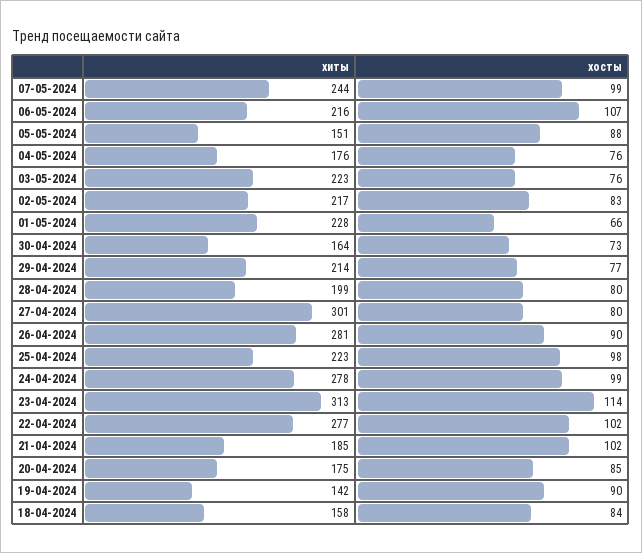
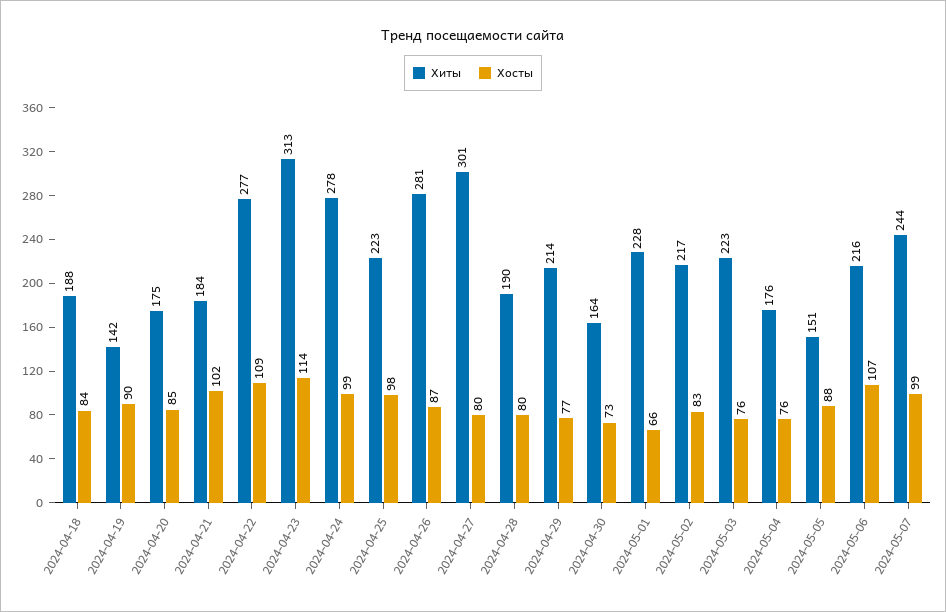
  {
    "хиты": {
      "07-05-2024": 244,
      "06-05-2024": 216,
      "05-05-2024": 151,
      "04-05-2024": 176,
      "03-05-2024": 223,
      "02-05-2024": 217,
      "01-05-2024": 228,
      "30-04-2024": 164,
      "29-04-2024": 214,
-     "28-04-2024": 199,
+     "28-04-2024": 190,
      "27-04-2024": 301,
      "26-04-2024": 281,
      "25-04-2024": 223,
      "24-04-2024": 278,
      "23-04-2024": 313,
      "22-04-2024": 277,
-     "21-04-2024": 185,
+     "21-04-2024": 184,
      "20-04-2024": 175,
      "19-04-2024": 142,
-     "18-04-2024": 158
+     "18-04-2024": 188
    },
    "хосты": {
      "07-05-2024": 99,
      "06-05-2024": 107,
      "05-05-2024": 88,
      "04-05-2024": 76,
      "03-05-2024": 76,
      "02-05-2024": 83,
      "01-05-2024": 66,
      "30-04-2024": 73,
      "29-04-2024": 77,
      "28-04-2024": 80,
      "27-04-2024": 80,
-     "26-04-2024": 90,
+     "26-04-2024": 87,
      "25-04-2024": 98,
      "24-04-2024": 99,
      "23-04-2024": 114,
-     "22-04-2024": 102,
+     "22-04-2024": 109,
      "21-04-2024": 102,
      "20-04-2024": 85,
      "19-04-2024": 90,
      "18-04-2024": 84
    }
  }

